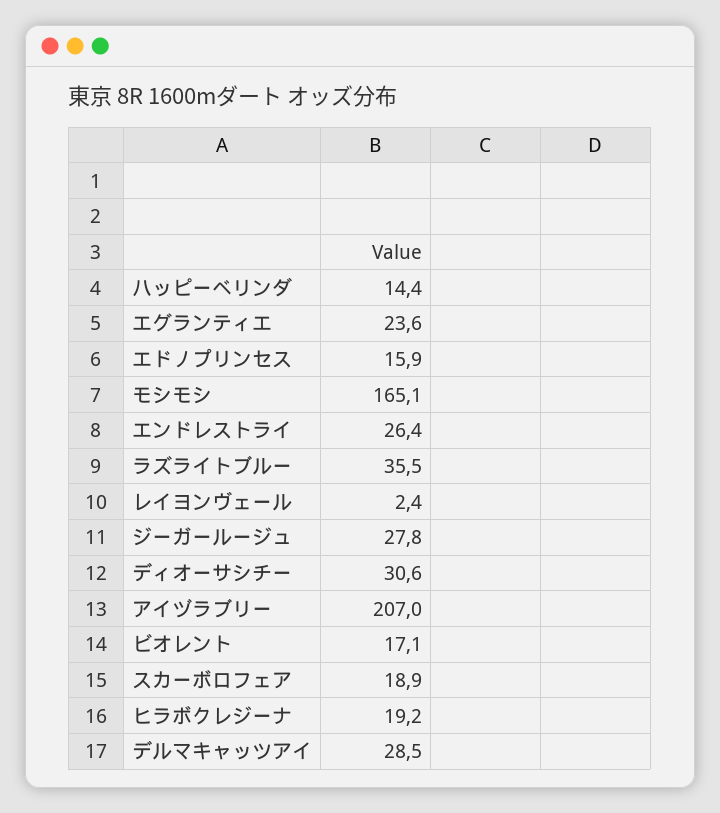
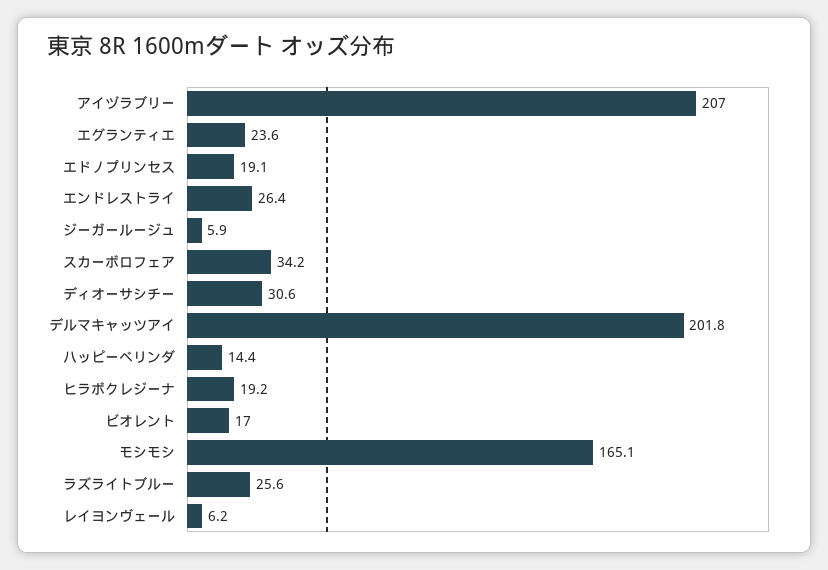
  {
    "ハッピーベリンダ": 14.4,
    "エグランティエ": 23.6,
-   "エドノプリンセス": 15.9,
+   "エドノプリンセス": 19.1,
    "モシモシ": 165.1,
    "エンドレストライ": 26.4,
-   "ラズライトブルー": 35.5,
+   "ラズライトブルー": 25.6,
-   "レイヨンヴェール": 2.4,
+   "レイヨンヴェール": 6.2,
-   "ジーガールージュ": 27.8,
+   "ジーガールージュ": 5.9,
    "ディオーサシチー": 30.6,
    "アイヅラブリー": 207,
-   "ビオレント": 17.1,
+   "ビオレント": 17,
-   "スカーボロフェア": 18.9,
+   "スカーボロフェア": 34.2,
    "ヒラボクレジーナ": 19.2,
-   "デルマキャッツアイ": 28.5
+   "デルマキャッツアイ": 201.8
  }

